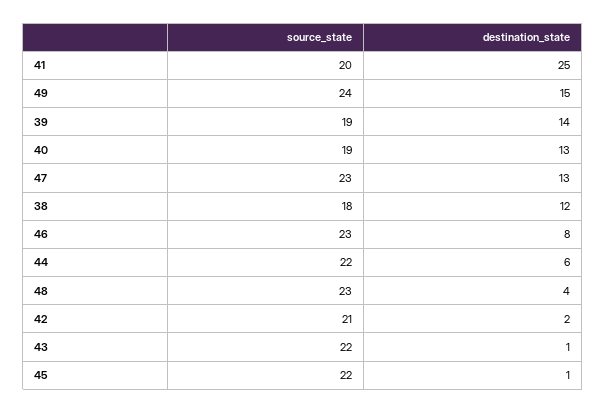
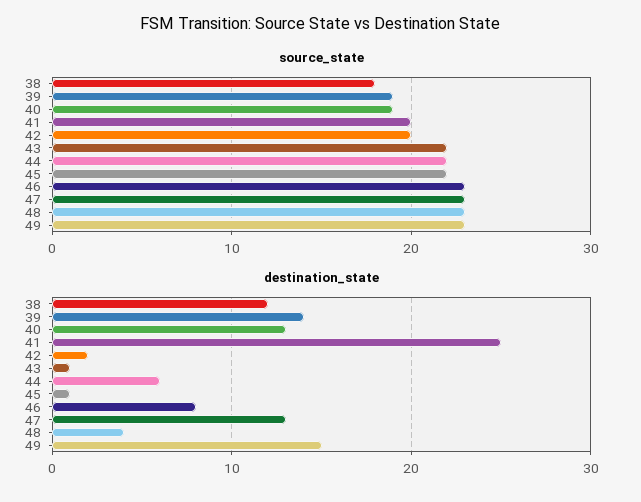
  {
    "source_state": {
      "41": 20,
-     "49": 24,
+     "49": 23,
      "39": 19,
      "40": 19,
      "47": 23,
      "38": 18,
      "46": 23,
      "44": 22,
      "48": 23,
-     "42": 21,
+     "42": 20,
      "43": 22,
      "45": 22
    },
    "destination_state": {
      "41": 25,
      "49": 15,
      "39": 14,
      "40": 13,
      "47": 13,
      "38": 12,
      "46": 8,
      "44": 6,
      "48": 4,
      "42": 2,
      "43": 1,
      "45": 1
    }
  }

